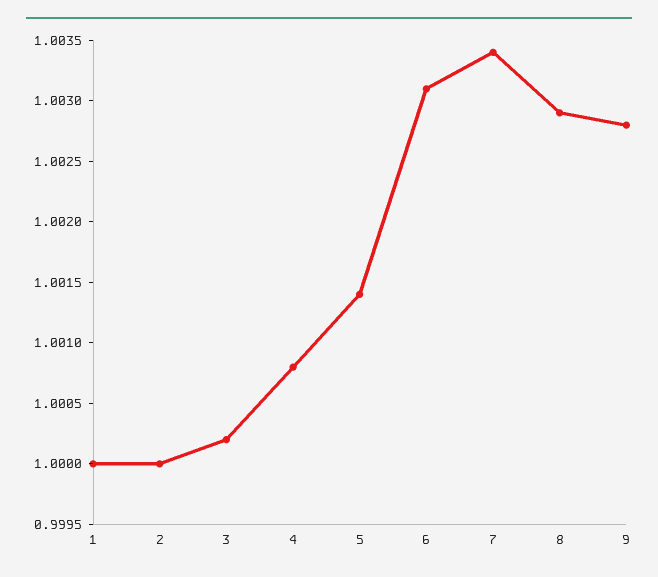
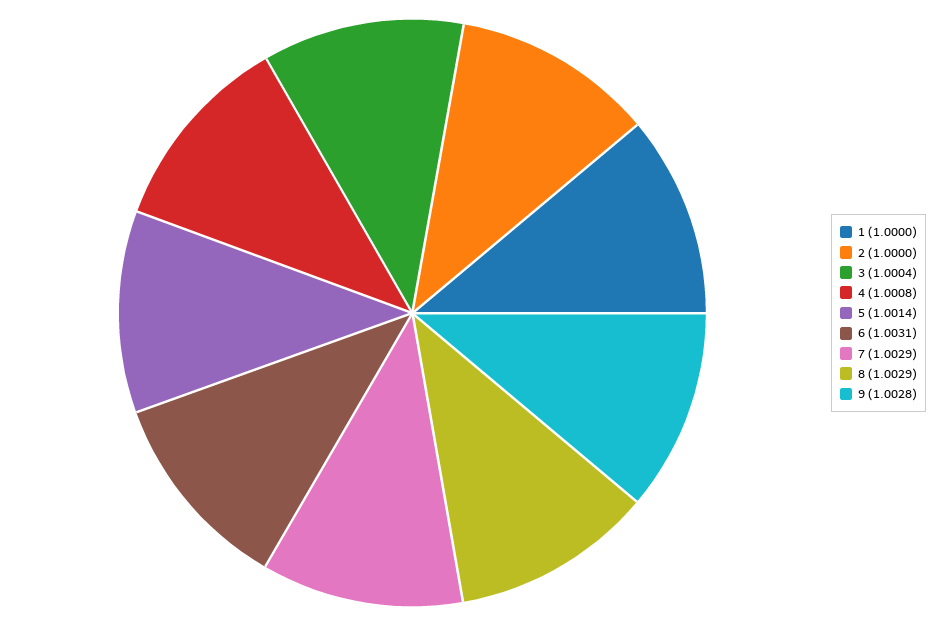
  {
    "1": 1,
    "2": 1,
-   "3": 1.0002,
+   "3": 1.0004,
    "4": 1.0008,
    "5": 1.0014,
    "6": 1.0031,
-   "7": 1.0034,
+   "7": 1.0029,
    "8": 1.0029,
    "9": 1.0028
  }

